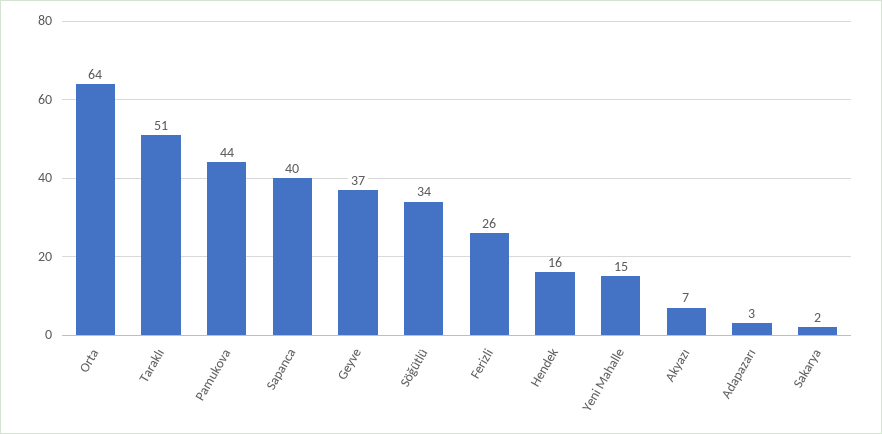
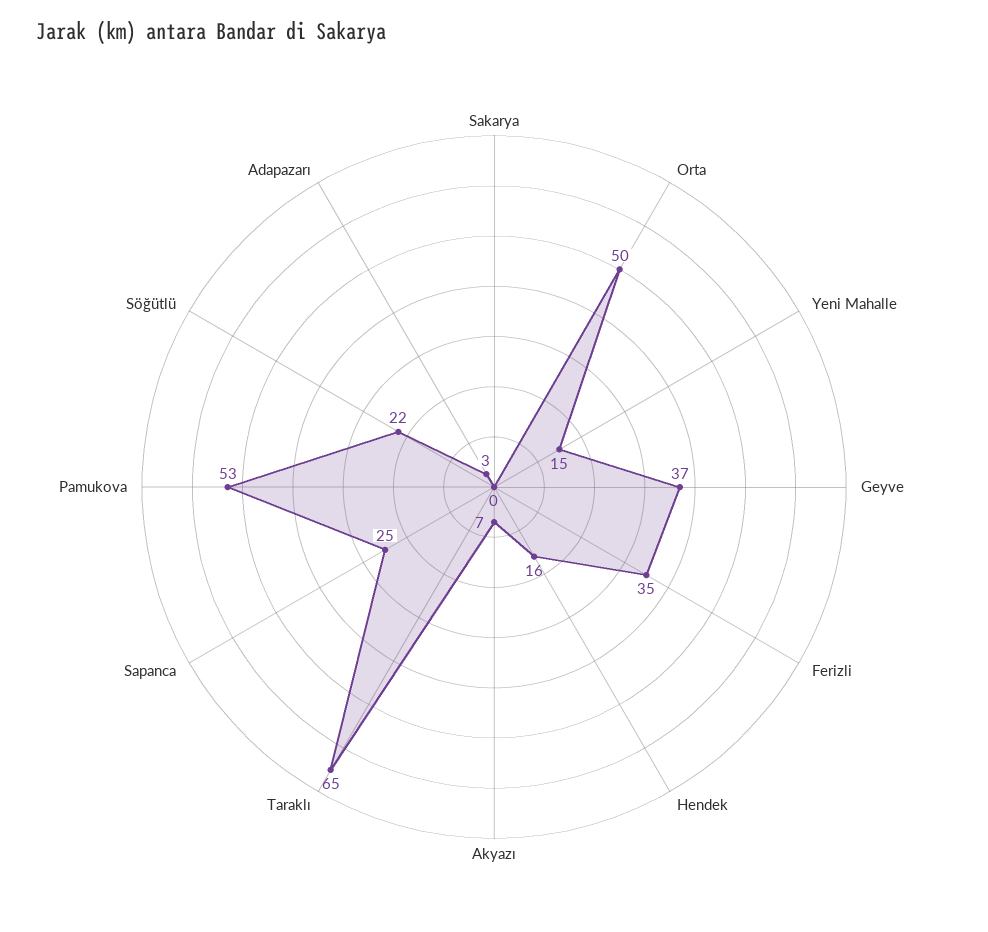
  {
-   "Orta": 64,
+   "Orta": 50,
-   "Taraklı": 51,
+   "Taraklı": 65,
-   "Pamukova": 44,
+   "Pamukova": 53,
-   "Sapanca": 40,
+   "Sapanca": 25,
    "Geyve": 37,
-   "Söğütlü": 34,
+   "Söğütlü": 22,
-   "Ferizli": 26,
+   "Ferizli": 35,
    "Hendek": 16,
    "Yeni Mahalle": 15,
    "Akyazı": 7,
    "Adapazarı": 3,
-   "Sakarya": 2
+   "Sakarya": 0
  }

